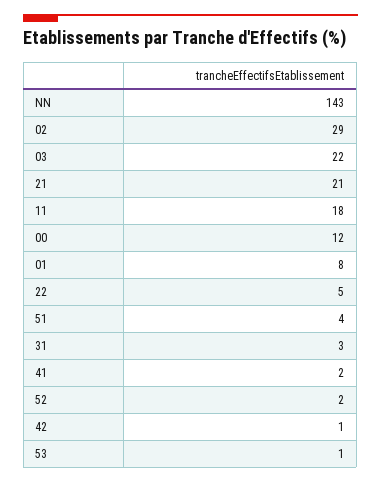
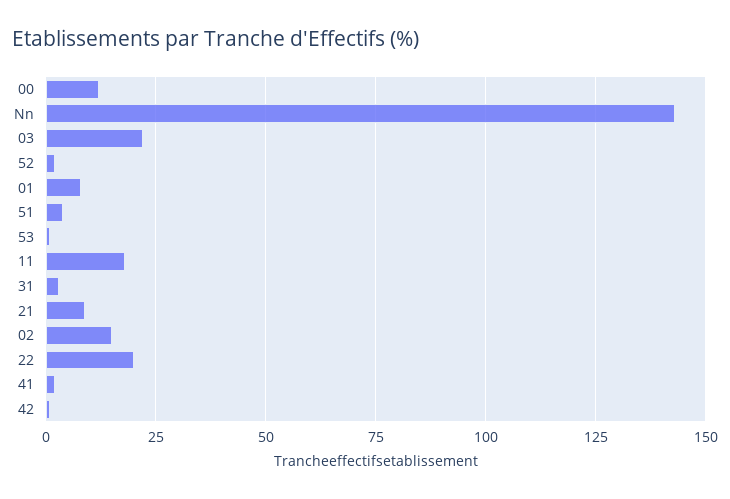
  {
    "NN": 143,
-   "02": 29,
+   "02": 15,
    "03": 22,
-   "21": 21,
+   "21": 10,
    "11": 18,
    "00": 12,
    "01": 8,
-   "22": 5,
+   "22": 20,
    "51": 4,
    "31": 3,
    "41": 2,
    "52": 2,
    "42": 1,
    "53": 1
  }

